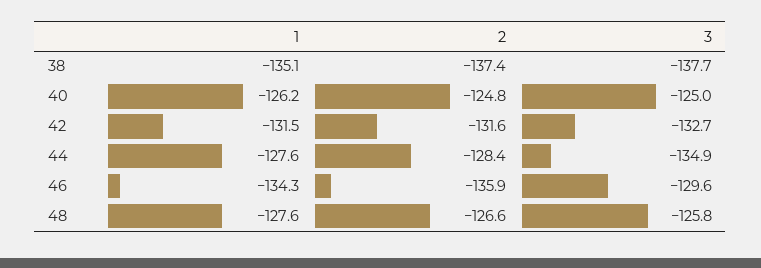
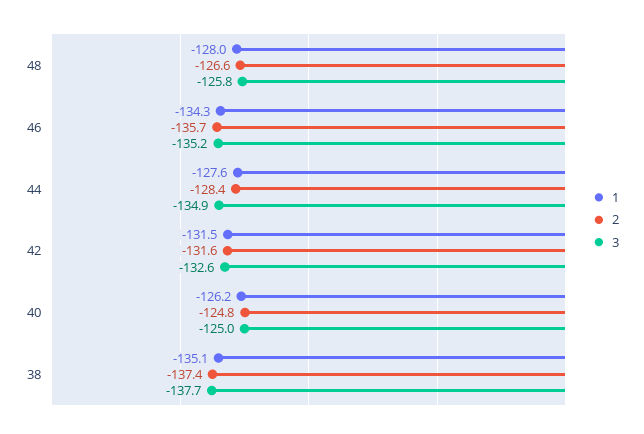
  {
    "1": {
      "38": -135.1,
      "40": -126.2,
      "42": -131.5,
      "44": -127.6,
      "46": -134.3,
-     "48": -127.6
+     "48": -128
    },
    "2": {
      "38": -137.4,
      "40": -124.8,
      "42": -131.6,
      "44": -128.4,
-     "46": -135.9,
+     "46": -135.7,
      "48": -126.6
    },
    "3": {
      "38": -137.7,
      "40": -125,
-     "42": -132.7,
+     "42": -132.6,
      "44": -134.9,
-     "46": -129.6,
+     "46": -135.2,
      "48": -125.8
    }
  }

